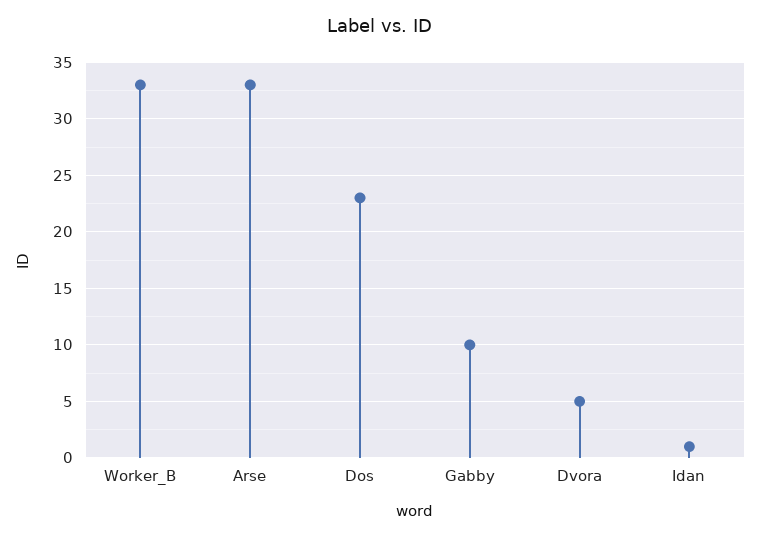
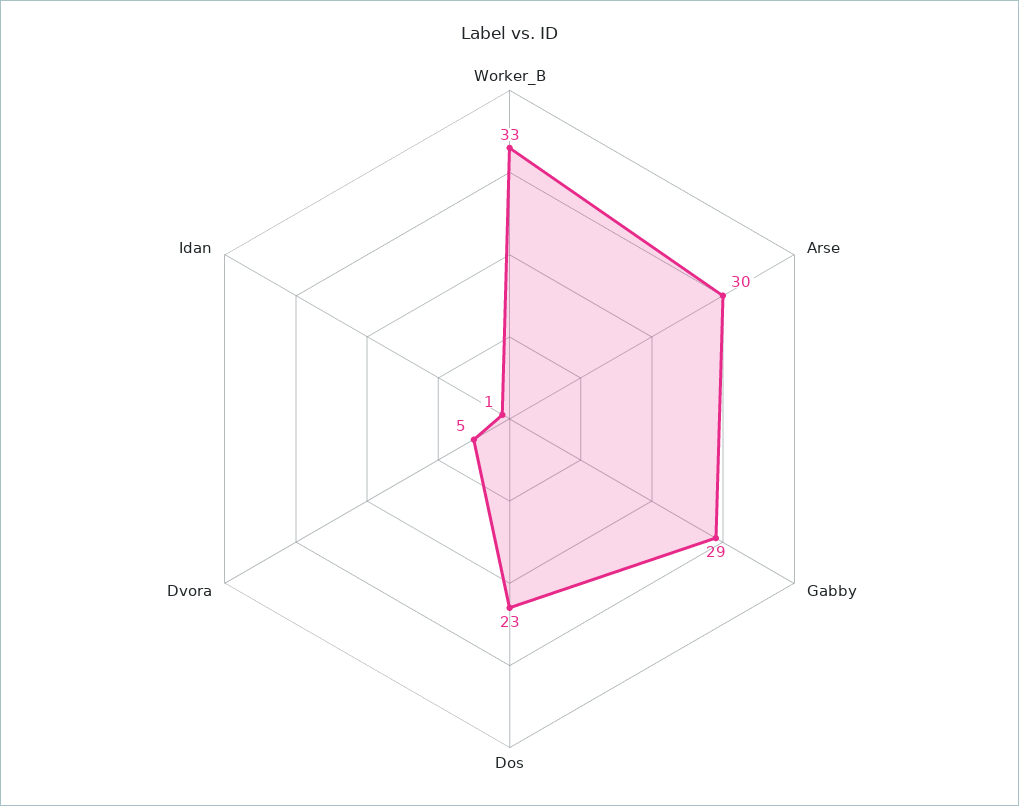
  {
    "Worker_B": 33,
-   "Arse": 33,
+   "Arse": 30,
    "Dos": 23,
-   "Gabby": 10,
+   "Gabby": 29,
    "Dvora": 5,
    "Idan": 1
  }

